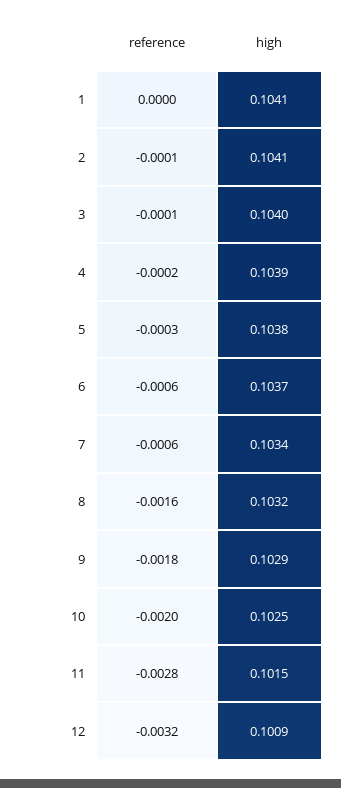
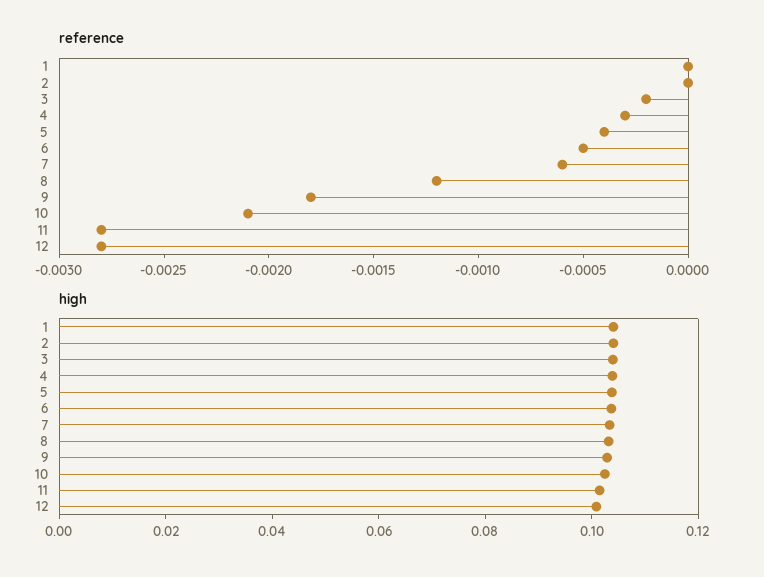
  {
    "reference": {
      "1": 0,
-     "2": -0.0001,
+     "2": 0,
-     "3": -0.0001,
+     "3": -0.0002,
-     "4": -0.0002,
+     "4": -0.0003,
-     "5": -0.0003,
+     "5": -0.0004,
-     "6": -0.0006,
+     "6": -0.0005,
      "7": -0.0006,
-     "8": -0.0016,
+     "8": -0.0012,
      "9": -0.0018,
-     "10": -0.002,
+     "10": -0.0021,
      "11": -0.0028,
-     "12": -0.0032
+     "12": -0.0028
    },
    "high": {
      "1": 0.1041,
      "2": 0.1041,
      "3": 0.104,
      "4": 0.1039,
      "5": 0.1038,
      "6": 0.1037,
      "7": 0.1034,
      "8": 0.1032,
      "9": 0.1029,
      "10": 0.1025,
      "11": 0.1015,
      "12": 0.1009
    }
  }

